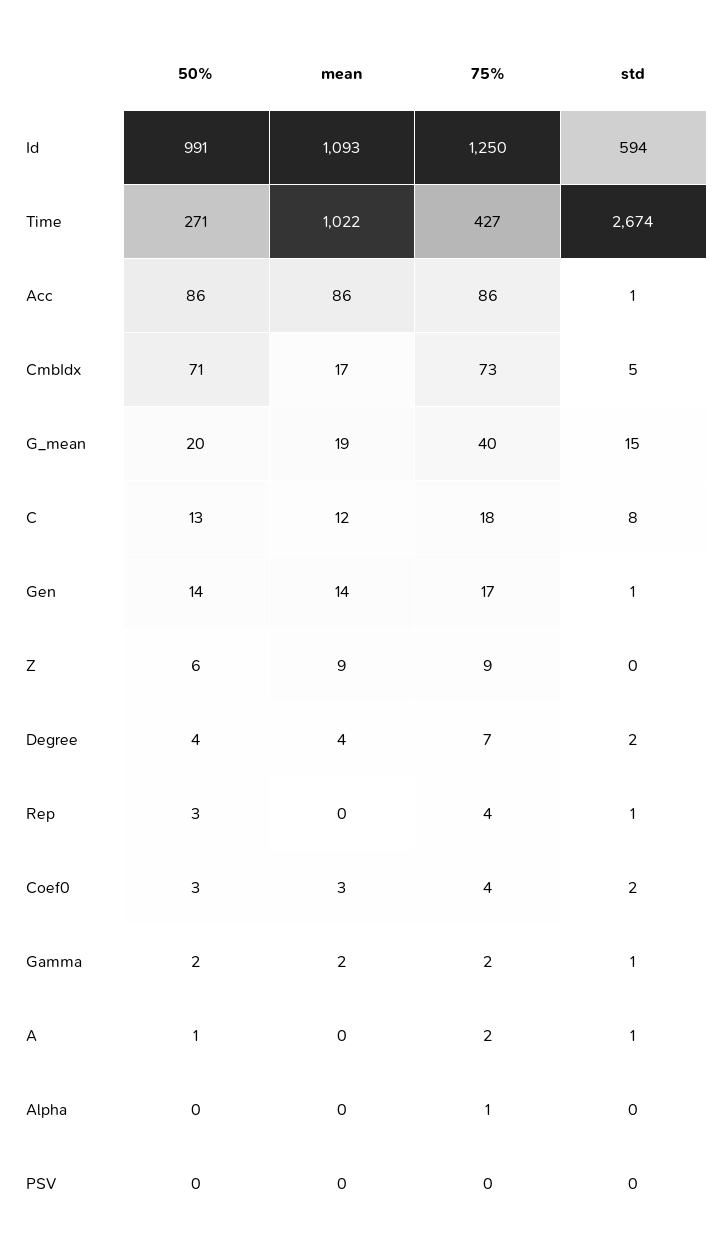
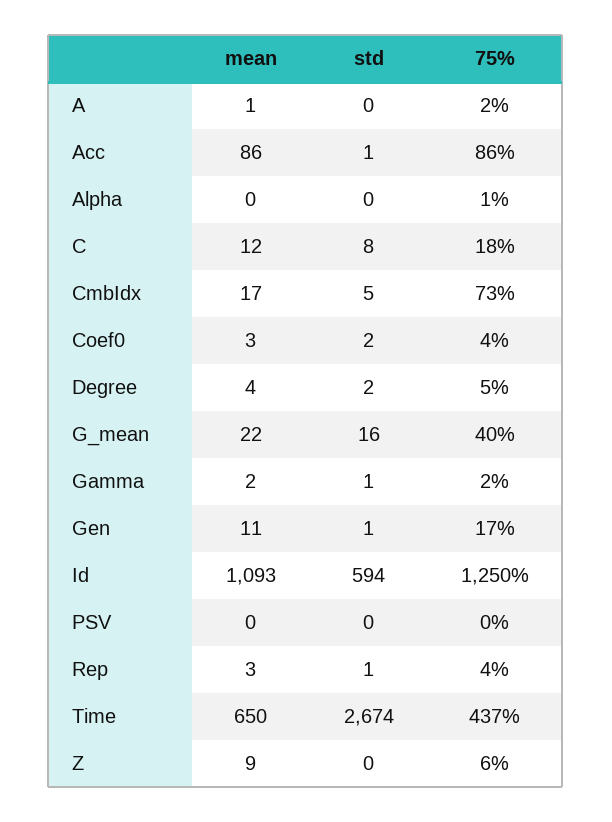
  {
-   "50%": {
-     "Id": 991,
-     "Time": 271,
-     "Acc": 86,
-     "CmbIdx": 71,
-     "G_mean": 20,
-     "C": 13,
-     "Gen": 14,
-     "Z": 6,
-     "Degree": 4,
-     "Rep": 3,
-     "Coef0": 3,
-     "Gamma": 2,
-     "A": 1,
-     "Alpha": 0,
-     "PSV": 0
-   },
    "mean": {
      "Id": 1093,
-     "Time": 1022,
+     "Time": 650,
      "Acc": 86,
      "CmbIdx": 17,
-     "G_mean": 19,
+     "G_mean": 22,
      "C": 12,
-     "Gen": 14,
+     "Gen": 11,
      "Z": 9,
      "Degree": 4,
-     "Rep": 0,
+     "Rep": 3,
      "Coef0": 3,
      "Gamma": 2,
-     "A": 0,
+     "A": 1,
      "Alpha": 0,
      "PSV": 0
    },
    "75%": {
      "Id": 1250,
-     "Time": 427,
+     "Time": 437,
      "Acc": 86,
      "CmbIdx": 73,
      "G_mean": 40,
      "C": 18,
      "Gen": 17,
-     "Z": 9,
+     "Z": 6,
-     "Degree": 7,
+     "Degree": 5,
      "Rep": 4,
      "Coef0": 4,
      "Gamma": 2,
      "A": 2,
      "Alpha": 1,
      "PSV": 0
    },
    "std": {
      "Id": 594,
      "Time": 2674,
      "Acc": 1,
      "CmbIdx": 5,
-     "G_mean": 15,
+     "G_mean": 16,
      "C": 8,
      "Gen": 1,
      "Z": 0,
      "Degree": 2,
      "Rep": 1,
      "Coef0": 2,
      "Gamma": 1,
-     "A": 1,
+     "A": 0,
      "Alpha": 0,
      "PSV": 0
    }
  }

